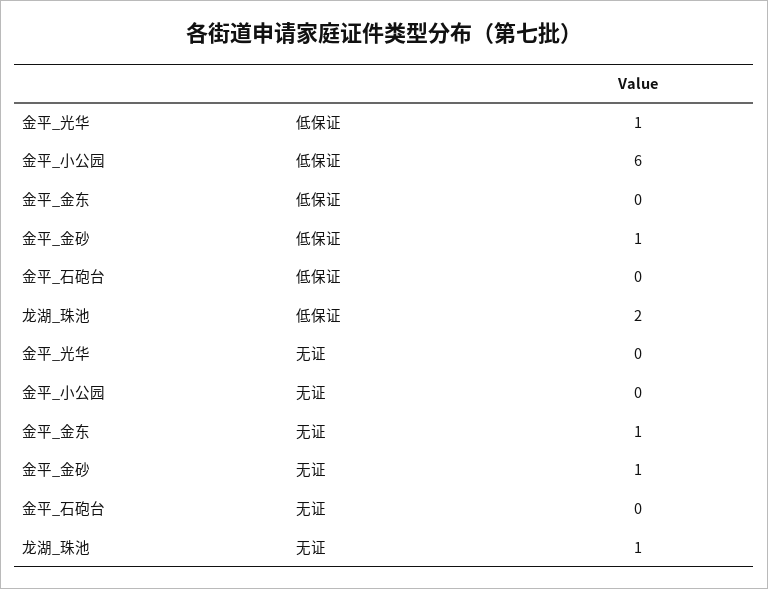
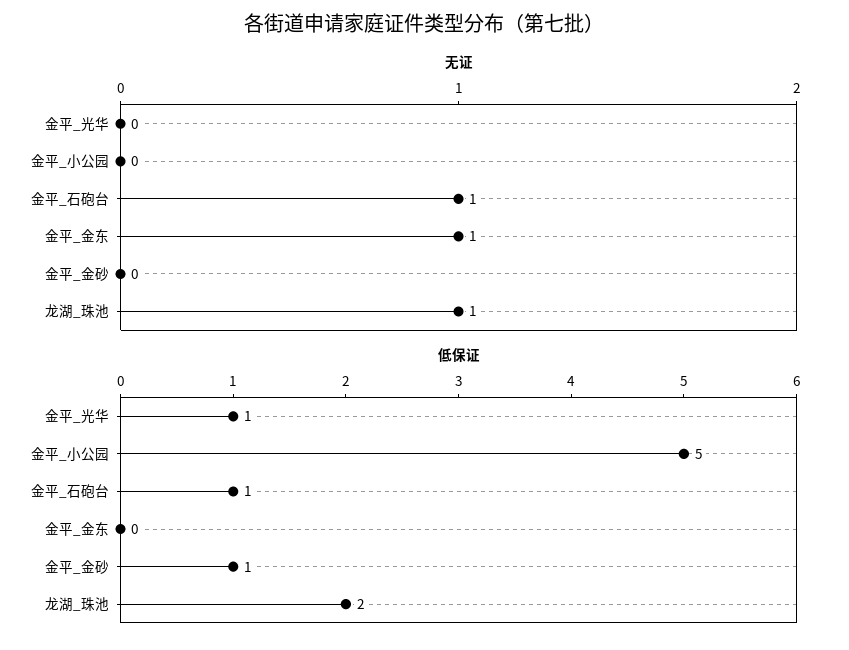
  {
    "低保证": {
      "金平_光华": 1,
-     "金平_小公园": 6,
+     "金平_小公园": 5,
      "金平_金东": 0,
      "金平_金砂": 1,
-     "金平_石砲台": 0,
+     "金平_石砲台": 1,
      "龙湖_珠池": 2
    },
    "无证": {
      "金平_光华": 0,
      "金平_小公园": 0,
      "金平_金东": 1,
-     "金平_金砂": 1,
+     "金平_金砂": 0,
-     "金平_石砲台": 0,
+     "金平_石砲台": 1,
      "龙湖_珠池": 1
    }
  }

